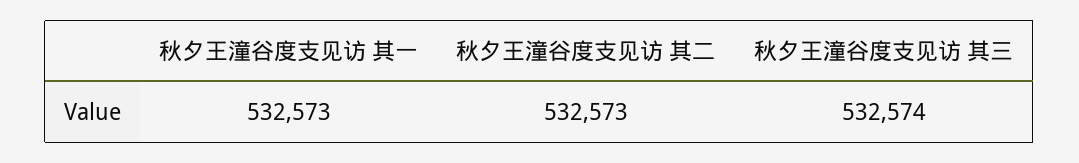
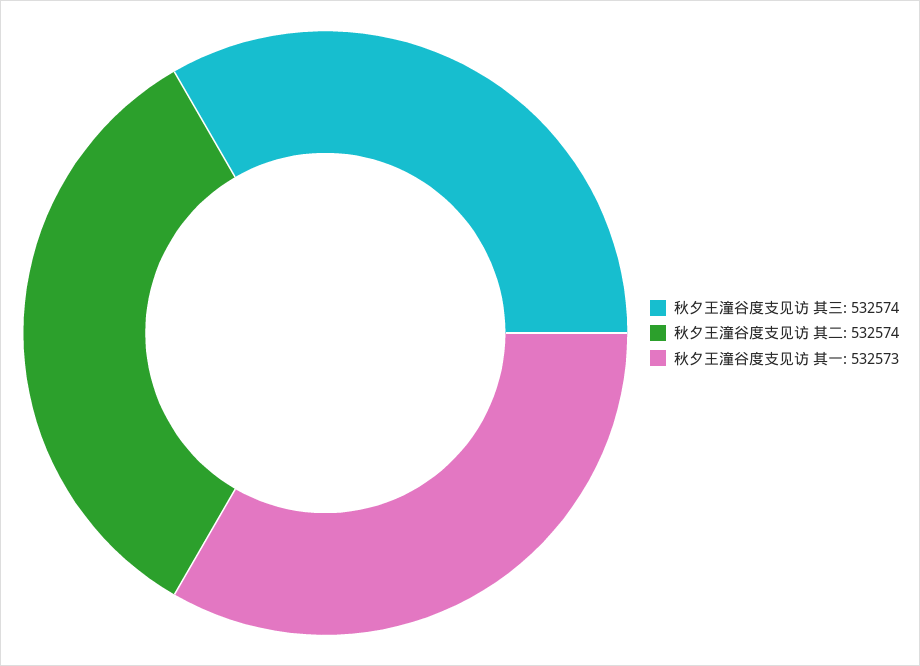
  {
    "秋夕王潼谷度支见访 其一": 532573,
-   "秋夕王潼谷度支见访 其二": 532573,
+   "秋夕王潼谷度支见访 其二": 532574,
    "秋夕王潼谷度支见访 其三": 532574
  }

